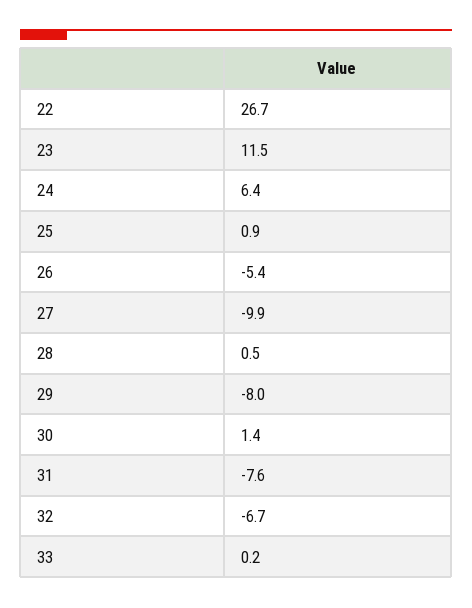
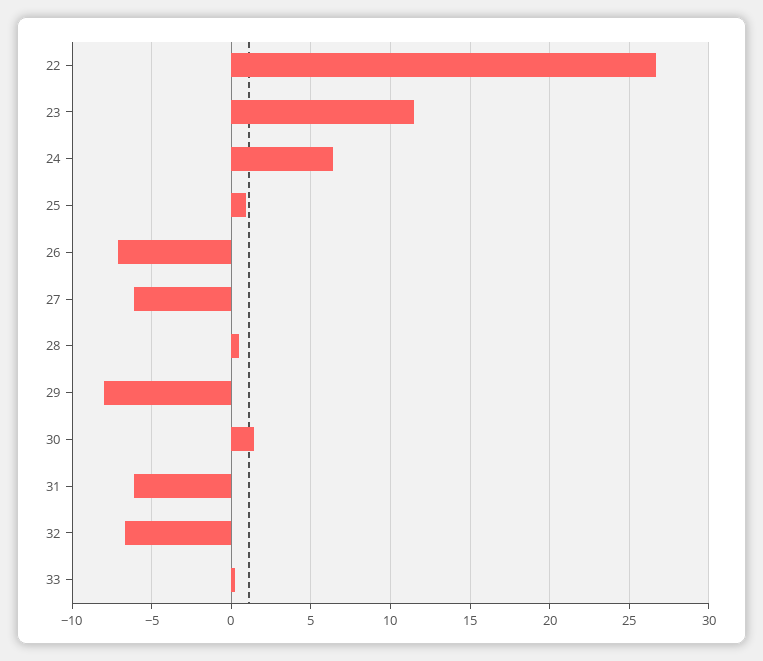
  {
    "22": 26.7,
    "23": 11.5,
    "24": 6.4,
    "25": 0.9,
-   "26": -5.4,
+   "26": -7,
-   "27": -9.9,
+   "27": -6,
    "28": 0.5,
    "29": -8,
    "30": 1.4,
-   "31": -7.6,
+   "31": -6,
    "32": -6.7,
    "33": 0.2
  }

